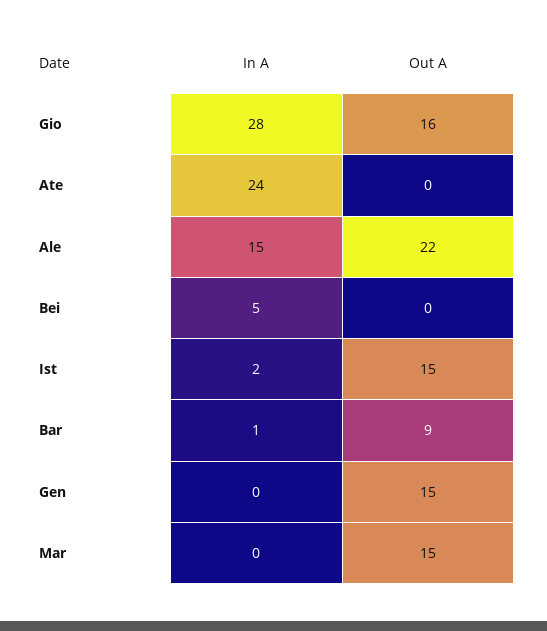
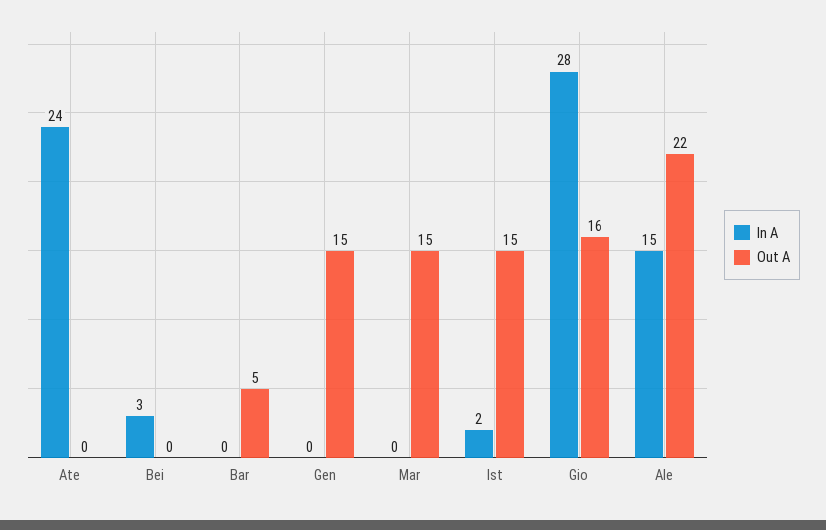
  {
    "In A": {
      "Gio": 28,
      "Ate": 24,
      "Ale": 15,
-     "Bei": 5,
+     "Bei": 3,
      "Ist": 2,
-     "Bar": 1,
+     "Bar": 0,
      "Gen": 0,
      "Mar": 0
    },
    "Out A": {
      "Gio": 16,
      "Ate": 0,
      "Ale": 22,
      "Bei": 0,
      "Ist": 15,
-     "Bar": 9,
+     "Bar": 5,
      "Gen": 15,
      "Mar": 15
    }
  }

